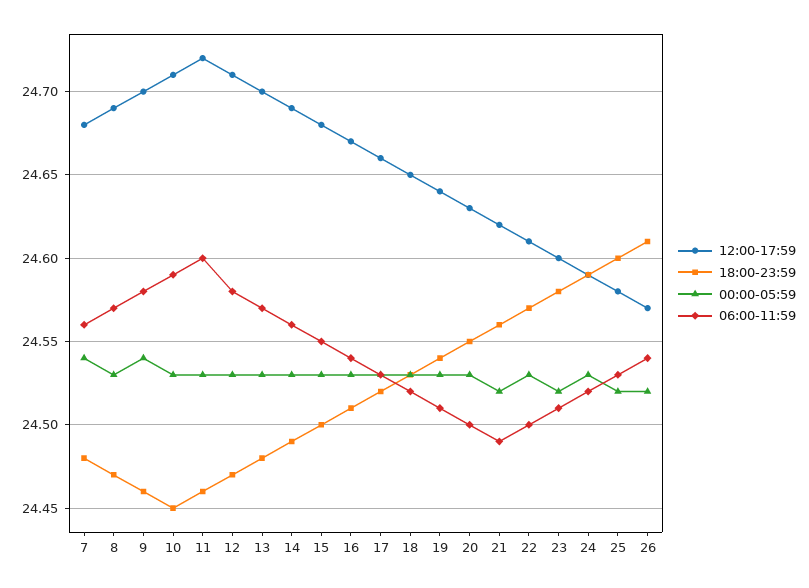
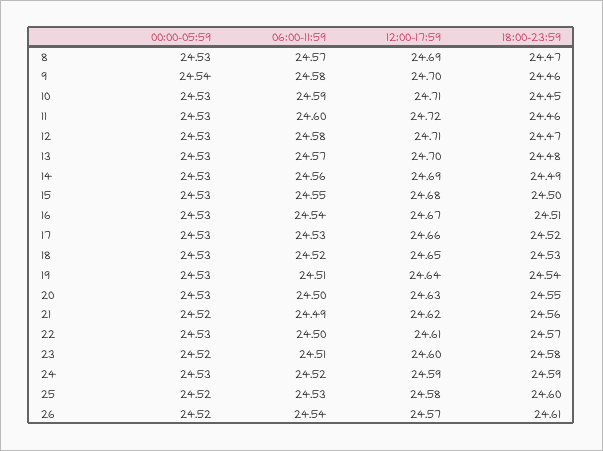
  {
    "12:00-17:59": {
-     "7": 24.68,
      "8": 24.69,
      "9": 24.7,
      "10": 24.71,
      "11": 24.72,
      "12": 24.71,
      "13": 24.7,
      "14": 24.69,
      "15": 24.68,
      "16": 24.67,
      "17": 24.66,
      "18": 24.65,
      "19": 24.64,
      "20": 24.63,
      "21": 24.62,
      "22": 24.61,
      "23": 24.6,
      "24": 24.59,
      "25": 24.58,
      "26": 24.57
    },
    "18:00-23:59": {
-     "7": 24.48,
      "8": 24.47,
      "9": 24.46,
      "10": 24.45,
      "11": 24.46,
      "12": 24.47,
      "13": 24.48,
      "14": 24.49,
      "15": 24.5,
      "16": 24.51,
      "17": 24.52,
      "18": 24.53,
      "19": 24.54,
      "20": 24.55,
      "21": 24.56,
      "22": 24.57,
      "23": 24.58,
      "24": 24.59,
      "25": 24.6,
      "26": 24.61
    },
    "00:00-05:59": {
-     "7": 24.54,
      "8": 24.53,
      "9": 24.54,
      "10": 24.53,
      "11": 24.53,
      "12": 24.53,
      "13": 24.53,
      "14": 24.53,
      "15": 24.53,
      "16": 24.53,
      "17": 24.53,
      "18": 24.53,
      "19": 24.53,
      "20": 24.53,
      "21": 24.52,
      "22": 24.53,
      "23": 24.52,
      "24": 24.53,
      "25": 24.52,
      "26": 24.52
    },
    "06:00-11:59": {
-     "7": 24.56,
      "8": 24.57,
      "9": 24.58,
      "10": 24.59,
      "11": 24.6,
      "12": 24.58,
      "13": 24.57,
      "14": 24.56,
      "15": 24.55,
      "16": 24.54,
      "17": 24.53,
      "18": 24.52,
      "19": 24.51,
      "20": 24.5,
      "21": 24.49,
      "22": 24.5,
      "23": 24.51,
      "24": 24.52,
      "25": 24.53,
      "26": 24.54
    }
  }

